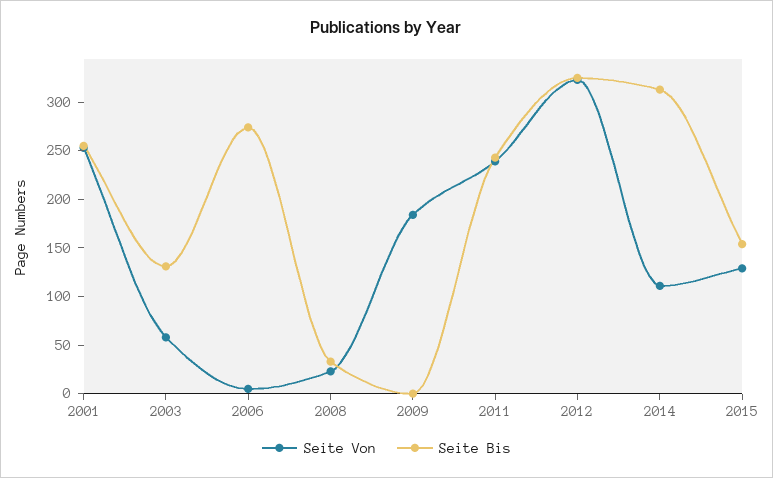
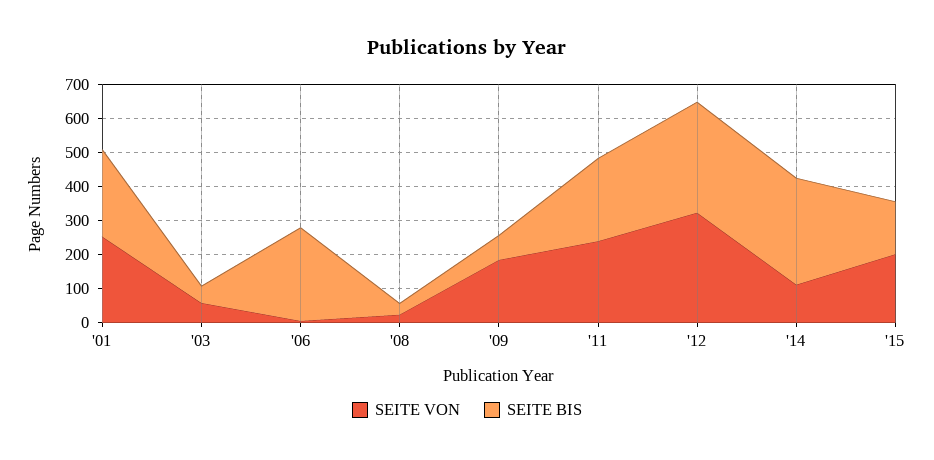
  {
    "Seite Von": {
      "2001": 250,
      "2003": 60,
      "2006": 10,
      "2008": 20,
      "2009": 180,
      "2011": 240,
      "2012": 320,
      "2014": 110,
-     "2015": 130
+     "2015": 200
    },
    "Seite Bis": {
      "2001": 260,
-     "2003": 130,
+     "2003": 50,
      "2006": 270,
      "2008": 30,
-     "2009": 0,
+     "2009": 75,
      "2011": 240,
      "2012": 330,
      "2014": 310,
      "2015": 150
    }
  }

